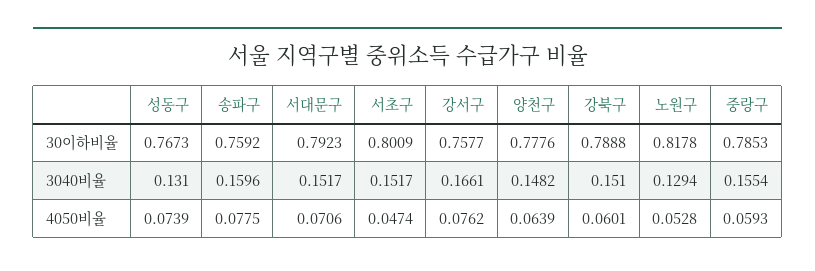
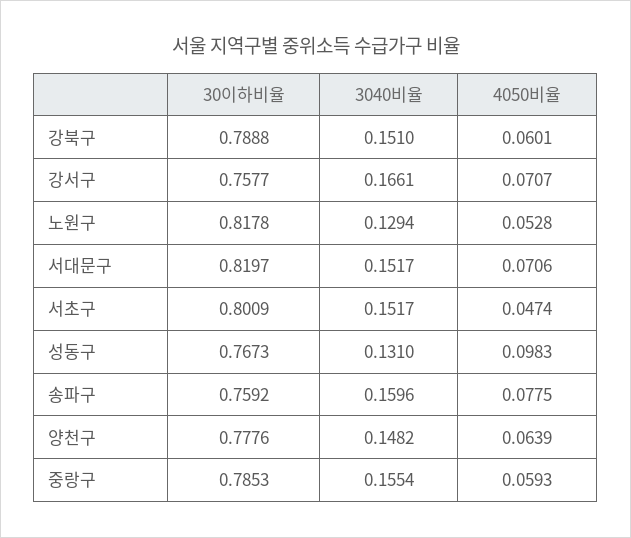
  {
    "성동구": {
      "30이하비율": 0.7673,
      "3040비율": 0.131,
-     "4050비율": 0.0739
+     "4050비율": 0.0983
    },
    "송파구": {
      "30이하비율": 0.7592,
      "3040비율": 0.1596,
      "4050비율": 0.0775
    },
    "서대문구": {
-     "30이하비율": 0.7923,
+     "30이하비율": 0.8197,
      "3040비율": 0.1517,
      "4050비율": 0.0706
    },
    "서초구": {
      "30이하비율": 0.8009,
      "3040비율": 0.1517,
      "4050비율": 0.0474
    },
    "강서구": {
      "30이하비율": 0.7577,
      "3040비율": 0.1661,
-     "4050비율": 0.0762
+     "4050비율": 0.0707
    },
    "양천구": {
      "30이하비율": 0.7776,
      "3040비율": 0.1482,
      "4050비율": 0.0639
    },
    "강북구": {
      "30이하비율": 0.7888,
      "3040비율": 0.151,
      "4050비율": 0.0601
    },
    "노원구": {
      "30이하비율": 0.8178,
      "3040비율": 0.1294,
      "4050비율": 0.0528
    },
    "중랑구": {
      "30이하비율": 0.7853,
      "3040비율": 0.1554,
      "4050비율": 0.0593
    }
  }

